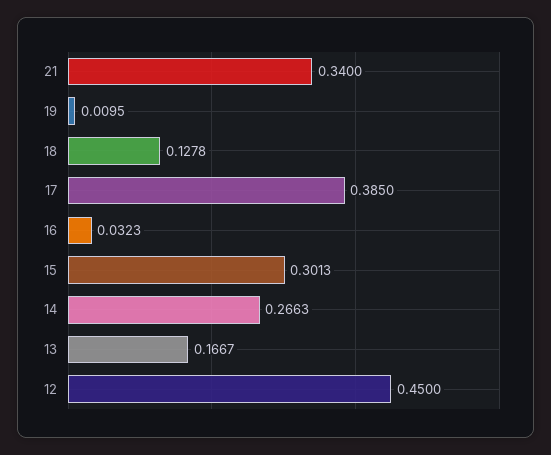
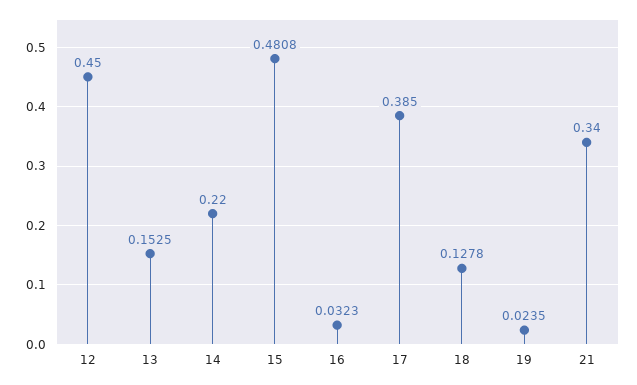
  {
    "21": 0.34,
-   "19": 0.0095,
+   "19": 0.0235,
    "18": 0.1278,
    "17": 0.385,
    "16": 0.0323,
-   "15": 0.3013,
+   "15": 0.4808,
-   "14": 0.2663,
+   "14": 0.22,
-   "13": 0.1667,
+   "13": 0.1525,
    "12": 0.45
  }

